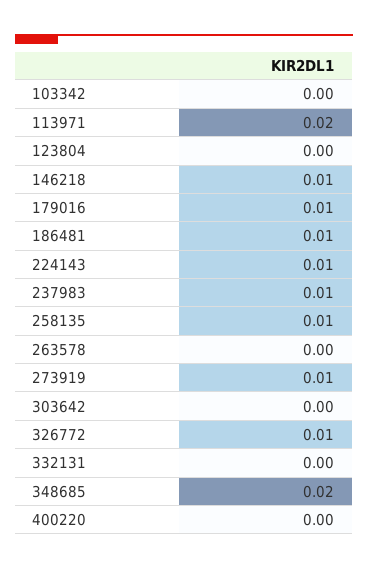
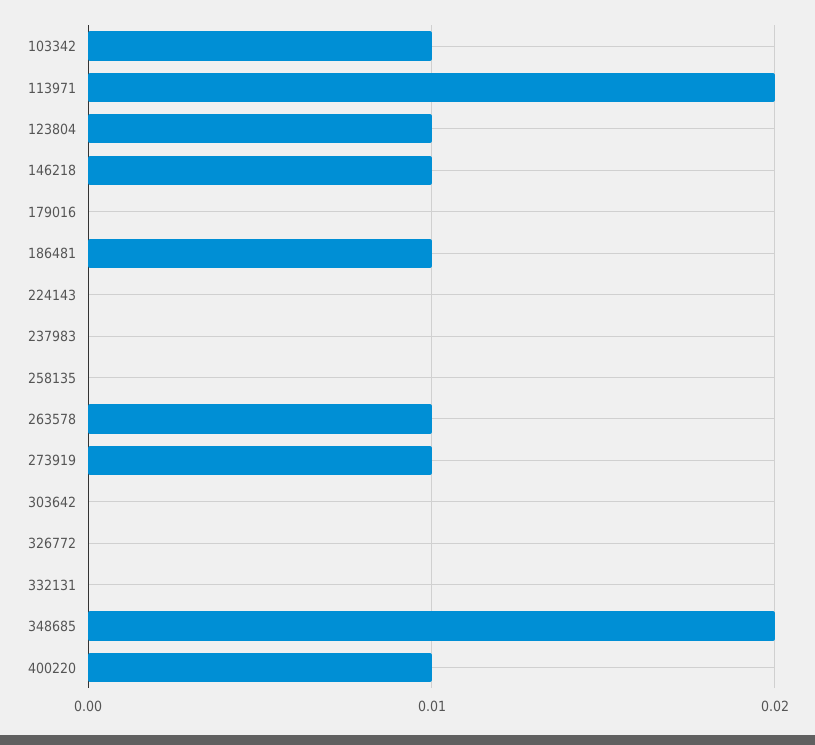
  {
-   "103342": 0,
+   "103342": 0.01,
    "113971": 0.02,
-   "123804": 0,
+   "123804": 0.01,
    "146218": 0.01,
-   "179016": 0.01,
+   "179016": 0,
    "186481": 0.01,
-   "224143": 0.01,
+   "224143": 0,
-   "237983": 0.01,
+   "237983": 0,
-   "258135": 0.01,
+   "258135": 0,
-   "263578": 0,
+   "263578": 0.01,
    "273919": 0.01,
    "303642": 0,
-   "326772": 0.01,
+   "326772": 0,
    "332131": 0,
    "348685": 0.02,
-   "400220": 0
+   "400220": 0.01
  }

